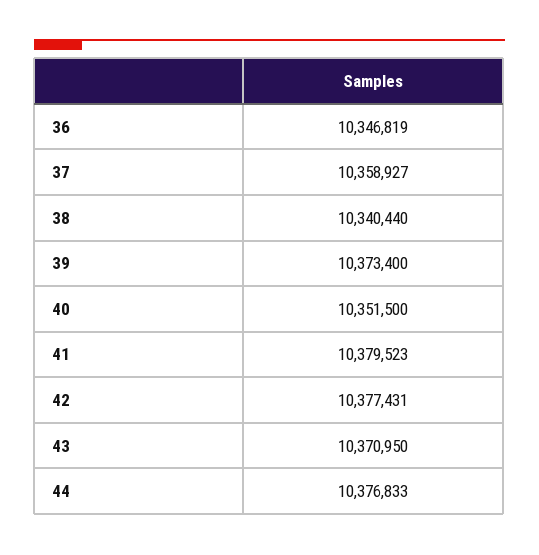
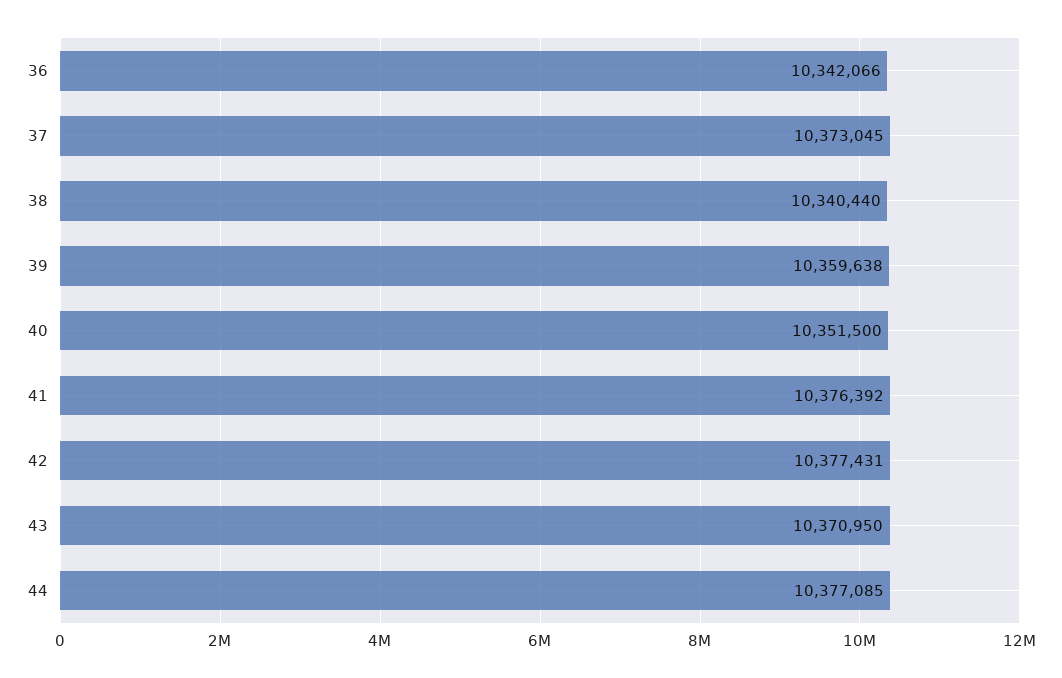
  {
-   "36": 10346819,
+   "36": 10342066,
-   "37": 10358927,
+   "37": 10373045,
    "38": 10340440,
-   "39": 10373400,
+   "39": 10359638,
    "40": 10351500,
-   "41": 10379523,
+   "41": 10376392,
    "42": 10377431,
    "43": 10370950,
-   "44": 10376833
+   "44": 10377085
  }

